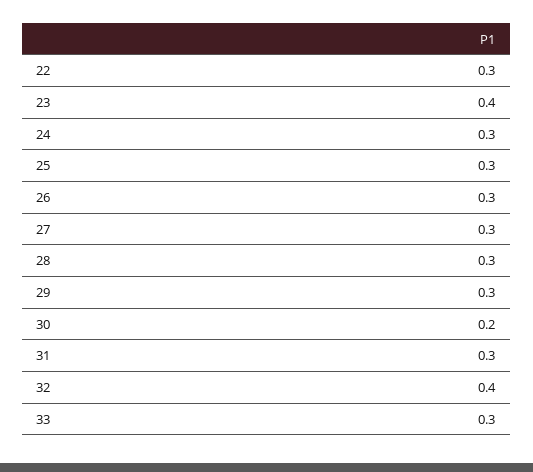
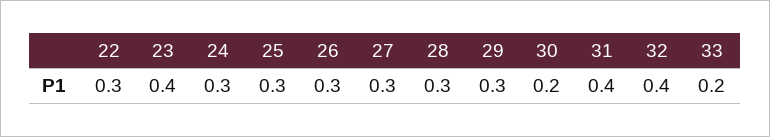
  {
    "22": 0.3,
    "23": 0.4,
    "24": 0.3,
    "25": 0.3,
    "26": 0.3,
    "27": 0.3,
    "28": 0.3,
    "29": 0.3,
    "30": 0.2,
-   "31": 0.3,
+   "31": 0.4,
    "32": 0.4,
-   "33": 0.3
+   "33": 0.2
  }

